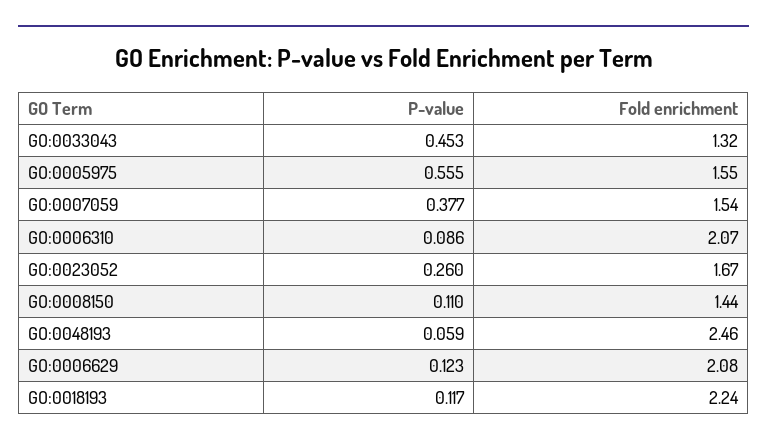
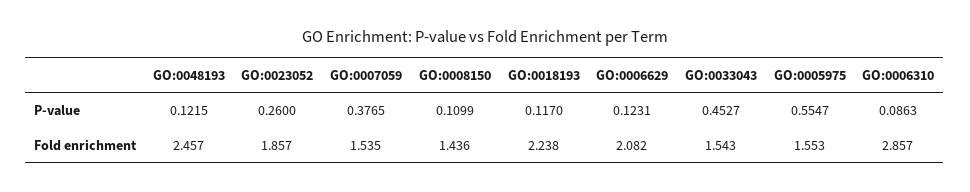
  {
    "P-value": {
      "GO:0033043": 0.4527,
      "GO:0005975": 0.5547,
      "GO:0007059": 0.3765,
      "GO:0006310": 0.0863,
      "GO:0023052": 0.26,
      "GO:0008150": 0.1099,
-     "GO:0048193": 0.059,
+     "GO:0048193": 0.1215,
      "GO:0006629": 0.1231,
      "GO:0018193": 0.117
    },
    "Fold enrichment": {
-     "GO:0033043": 1.32,
+     "GO:0033043": 1.543,
      "GO:0005975": 1.553,
      "GO:0007059": 1.535,
-     "GO:0006310": 2.07,
+     "GO:0006310": 2.857,
-     "GO:0023052": 1.67,
+     "GO:0023052": 1.857,
      "GO:0008150": 1.436,
      "GO:0048193": 2.457,
      "GO:0006629": 2.082,
      "GO:0018193": 2.238
    }
  }

